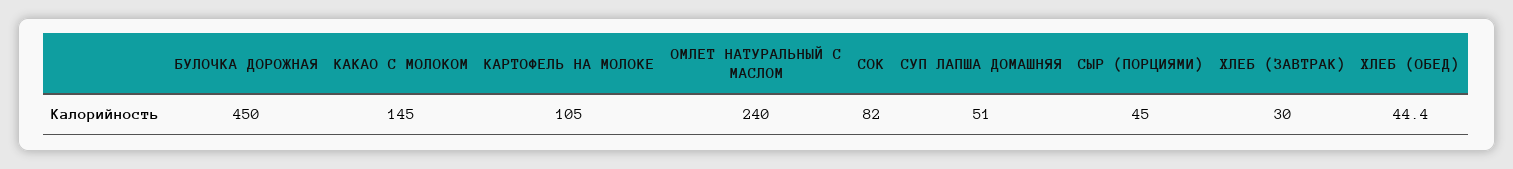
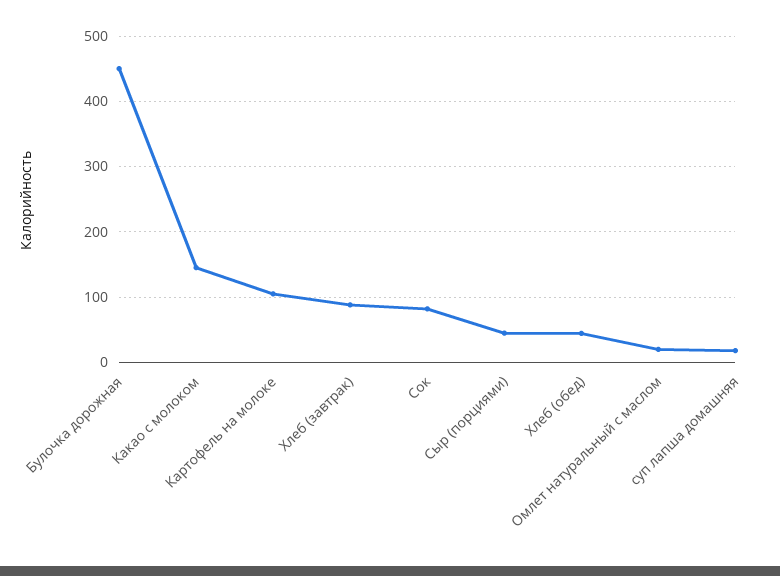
  {
    "БУЛОЧКА ДОРОЖНАЯ": 450,
    "КАКАО С МОЛОКОМ": 145,
    "КАРТОФЕЛЬ НА МОЛОКЕ": 105,
-   "ОМЛЕТ НАТУРАЛЬНЫЙ С МАСЛОМ": 240,
+   "ОМЛЕТ НАТУРАЛЬНЫЙ С МАСЛОМ": 20,
    "СОК": 82,
-   "СУП ЛАПША ДОМАШНЯЯ": 51,
+   "СУП ЛАПША ДОМАШНЯЯ": 20,
    "СЫР (ПОРЦИЯМИ)": 45,
-   "ХЛЕБ (ЗАВТРАК)": 30,
+   "ХЛЕБ (ЗАВТРАК)": 90,
    "ХЛЕБ (ОБЕД)": 44.4
  }

